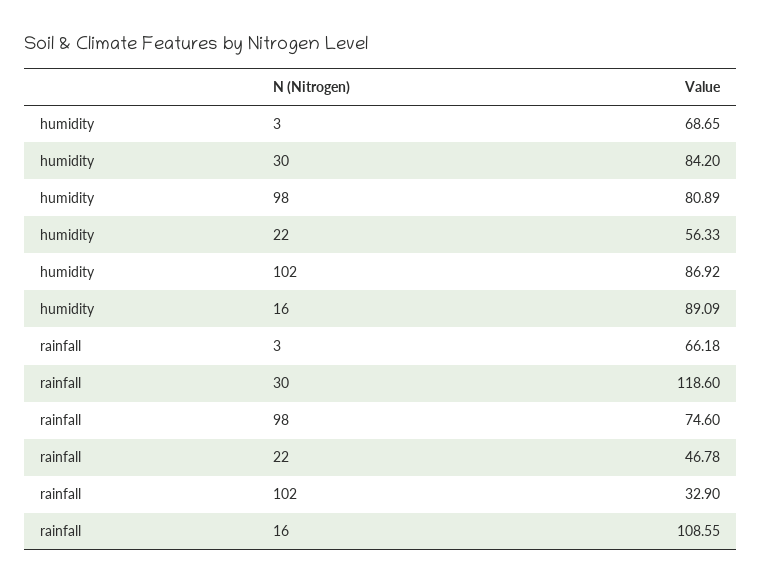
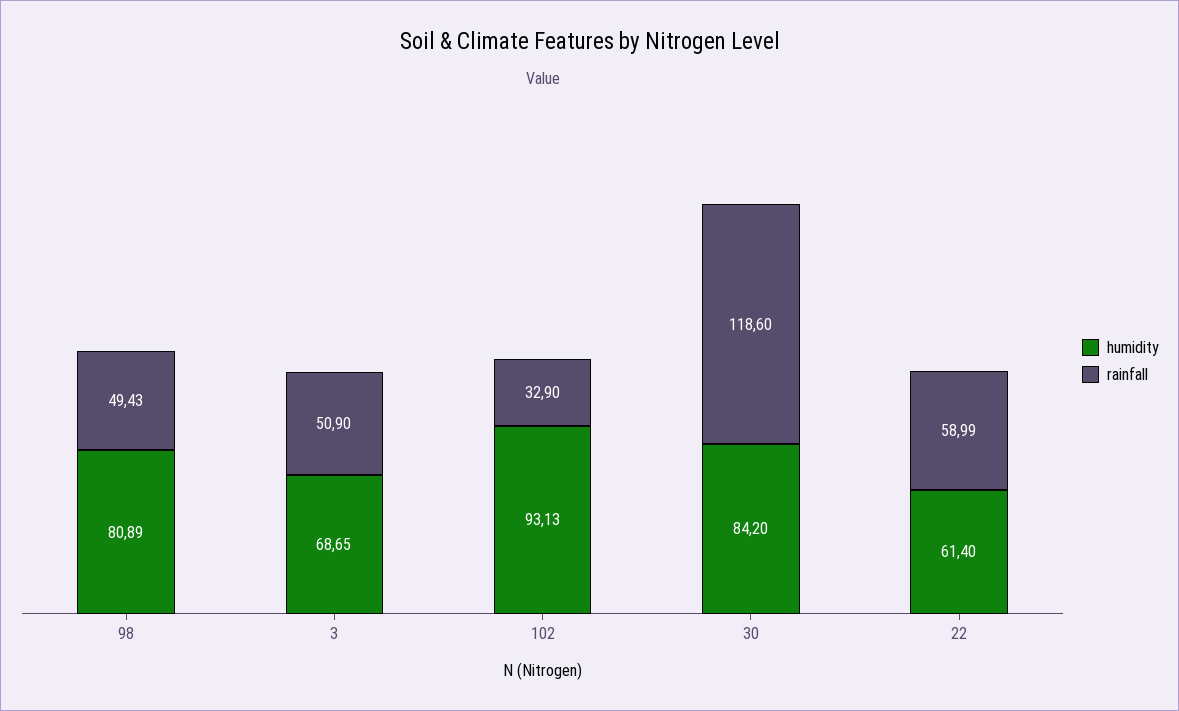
  {
    "humidity": {
      "3": 68.65,
      "30": 84.2,
      "98": 80.89,
-     "22": 56.33,
+     "22": 61.4,
-     "102": 86.92,
+     "102": 93.13
-     "16": 89.09
    },
    "rainfall": {
-     "3": 66.18,
+     "3": 50.9,
      "30": 118.6,
-     "98": 74.6,
+     "98": 49.43,
-     "22": 46.78,
+     "22": 58.99,
-     "102": 32.9,
+     "102": 32.9
-     "16": 108.55
    }
  }

